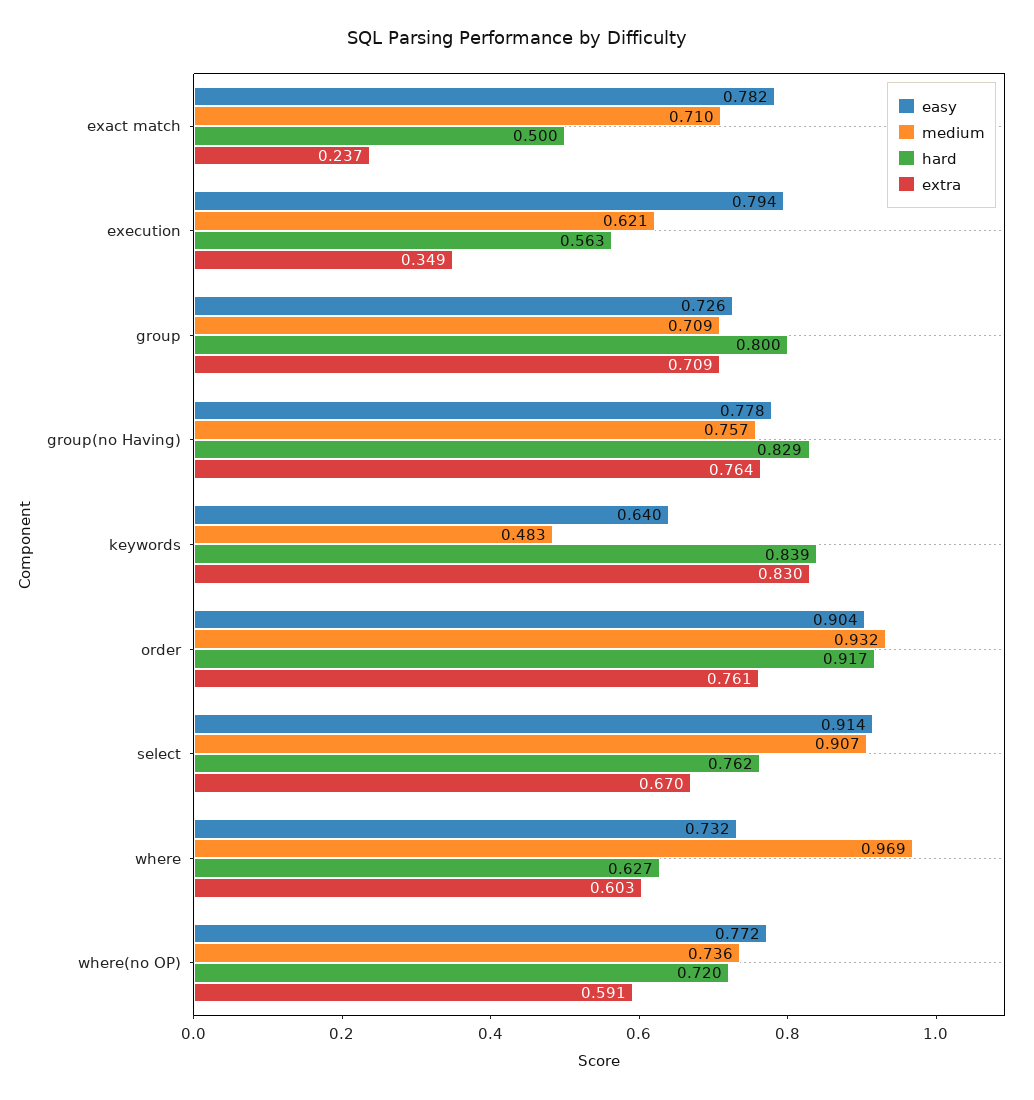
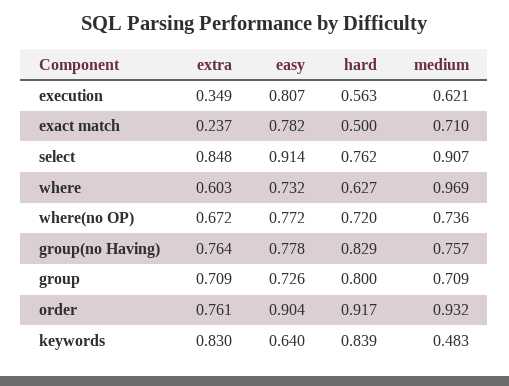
  {
    "easy": {
      "exact match": 0.782,
-     "execution": 0.794,
+     "execution": 0.807,
      "group": 0.726,
      "group(no Having)": 0.778,
      "keywords": 0.64,
      "order": 0.904,
      "select": 0.914,
      "where": 0.732,
      "where(no OP)": 0.772
    },
    "medium": {
      "exact match": 0.71,
      "execution": 0.621,
      "group": 0.709,
      "group(no Having)": 0.757,
      "keywords": 0.483,
      "order": 0.932,
      "select": 0.907,
      "where": 0.969,
      "where(no OP)": 0.736
    },
    "hard": {
      "exact match": 0.5,
      "execution": 0.563,
      "group": 0.8,
      "group(no Having)": 0.829,
      "keywords": 0.839,
      "order": 0.917,
      "select": 0.762,
      "where": 0.627,
      "where(no OP)": 0.72
    },
    "extra": {
      "exact match": 0.237,
      "execution": 0.349,
      "group": 0.709,
      "group(no Having)": 0.764,
      "keywords": 0.83,
      "order": 0.761,
-     "select": 0.67,
+     "select": 0.848,
      "where": 0.603,
-     "where(no OP)": 0.591
+     "where(no OP)": 0.672
    }
  }

